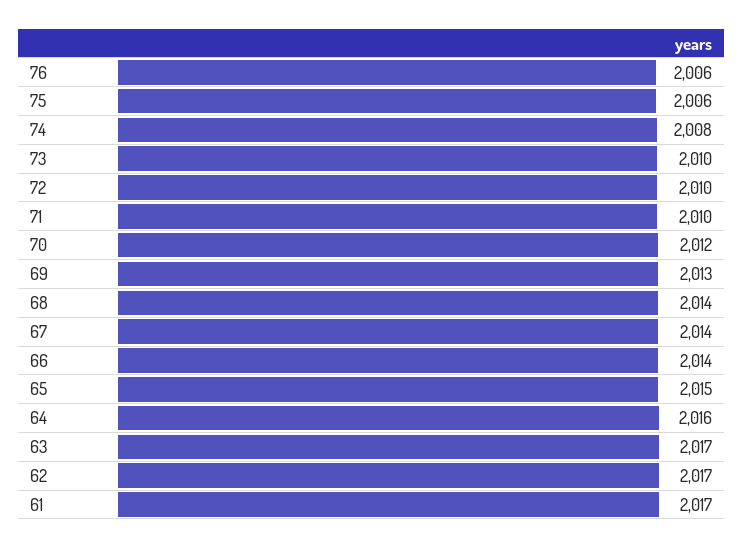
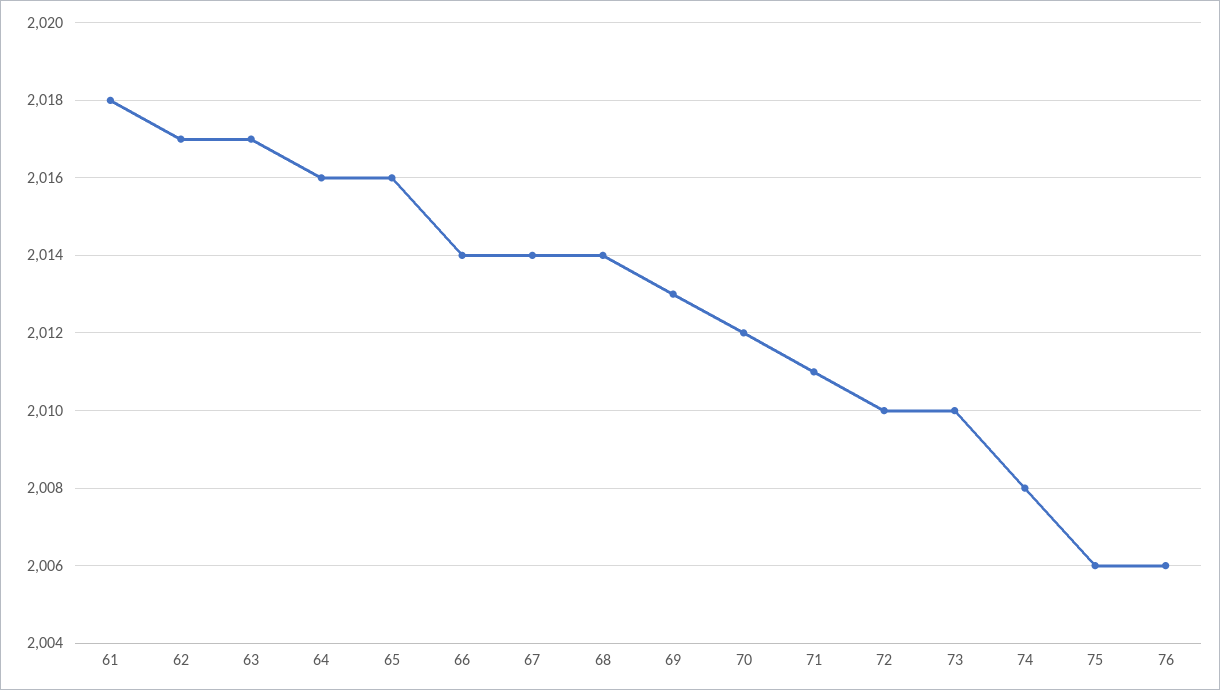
  {
    "76": 2006,
    "75": 2006,
    "74": 2008,
    "73": 2010,
    "72": 2010,
-   "71": 2010,
+   "71": 2011,
    "70": 2012,
    "69": 2013,
    "68": 2014,
    "67": 2014,
    "66": 2014,
-   "65": 2015,
+   "65": 2016,
    "64": 2016,
    "63": 2017,
    "62": 2017,
-   "61": 2017
+   "61": 2018
  }

